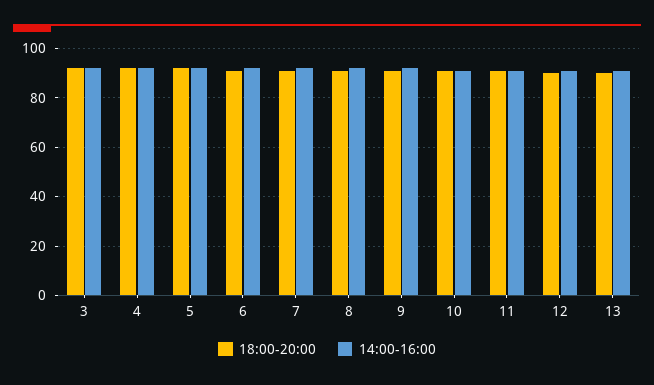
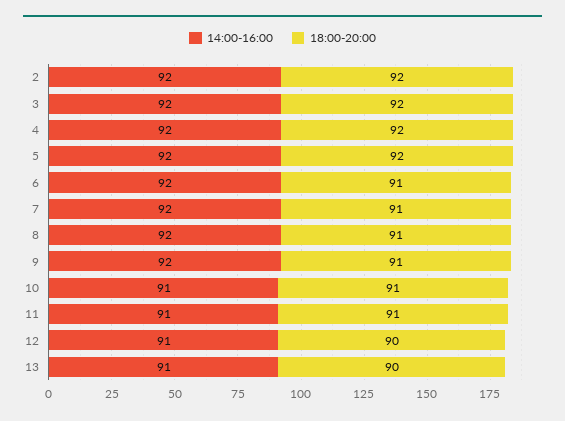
  {
    "18:00-20:00": {
      "3": 92,
      "4": 92,
      "5": 92,
      "6": 91,
      "7": 91,
      "8": 91,
      "9": 91,
      "10": 91,
      "11": 91,
      "12": 90,
-     "13": 90
+     "13": 90,
+     "2": 92
    },
    "14:00-16:00": {
      "3": 92,
      "4": 92,
      "5": 92,
      "6": 92,
      "7": 92,
      "8": 92,
      "9": 92,
      "10": 91,
      "11": 91,
      "12": 91,
-     "13": 91
+     "13": 91,
+     "2": 92
    }
  }

